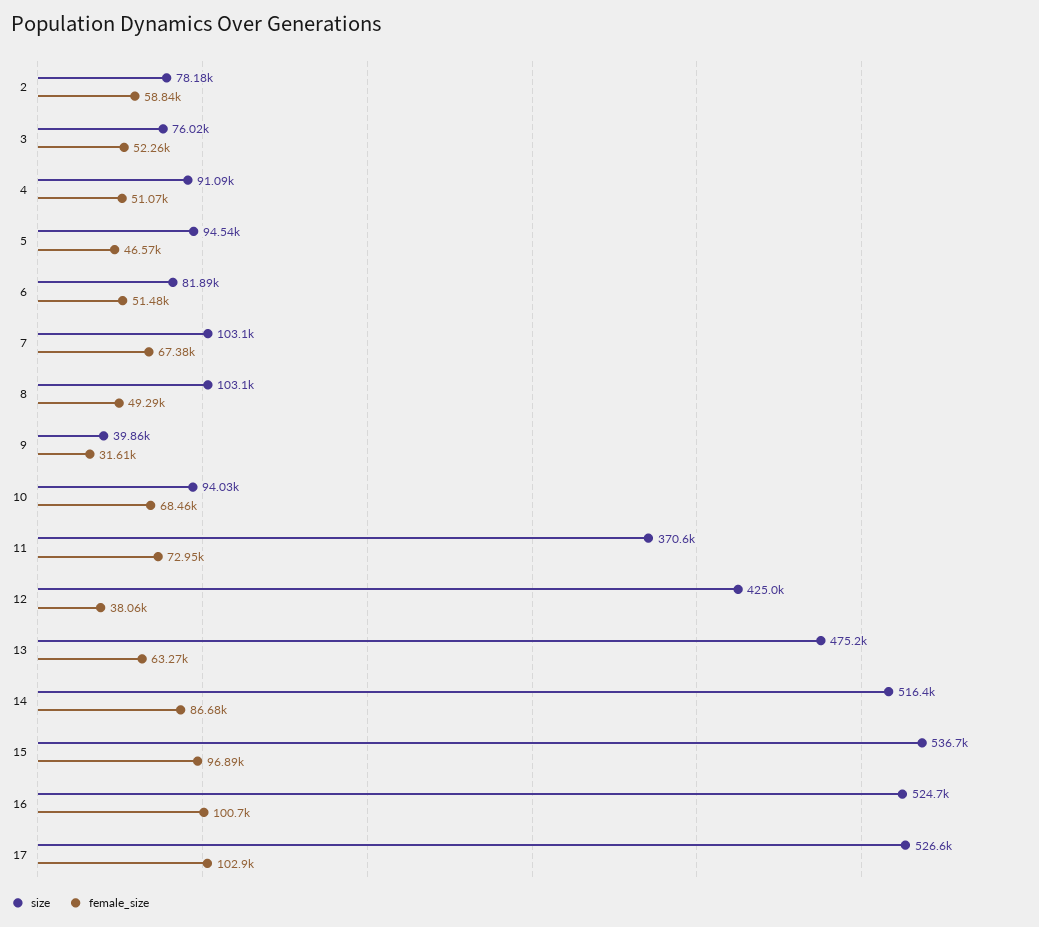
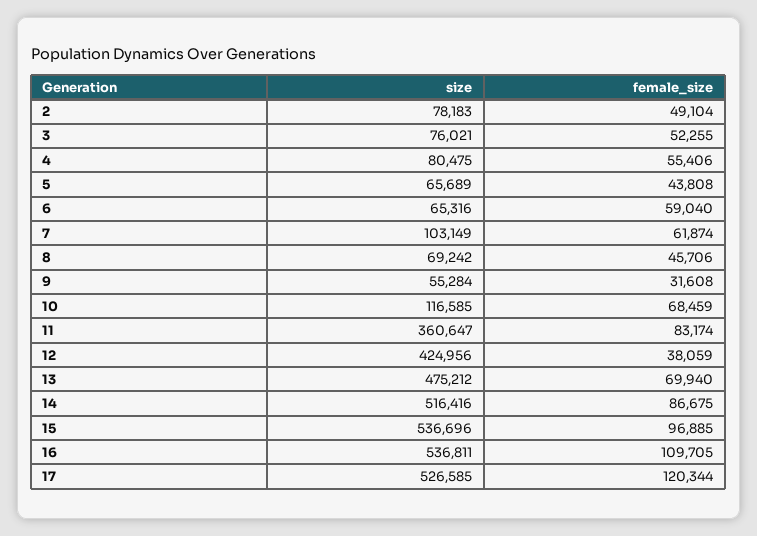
  {
    "size": {
      "2": 78183,
      "3": 76021,
-     "4": 91090,
+     "4": 80475,
-     "5": 94540,
+     "5": 65689,
-     "6": 81890,
+     "6": 65316,
      "7": 103149,
-     "8": 103100,
+     "8": 69242,
-     "9": 39860,
+     "9": 55284,
-     "10": 94030,
+     "10": 116585,
-     "11": 370600,
+     "11": 360647,
      "12": 424956,
      "13": 475212,
      "14": 516416,
      "15": 536696,
-     "16": 524700,
+     "16": 536811,
      "17": 526585
    },
    "female_size": {
-     "2": 58840,
+     "2": 49104,
      "3": 52255,
-     "4": 51070,
+     "4": 55406,
-     "5": 46570,
+     "5": 43808,
-     "6": 51480,
+     "6": 59040,
-     "7": 67380,
+     "7": 61874,
-     "8": 49290,
+     "8": 45706,
      "9": 31608,
      "10": 68459,
-     "11": 72950,
+     "11": 83174,
      "12": 38059,
-     "13": 63270,
+     "13": 69940,
      "14": 86675,
      "15": 96885,
-     "16": 100700,
+     "16": 109705,
-     "17": 102900
+     "17": 120344
    }
  }

